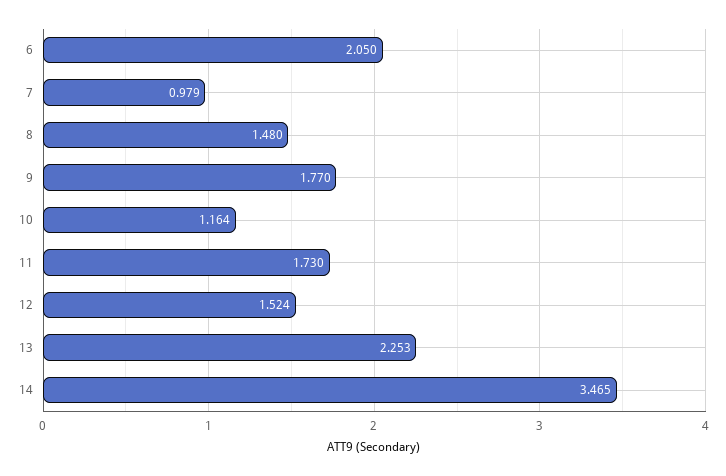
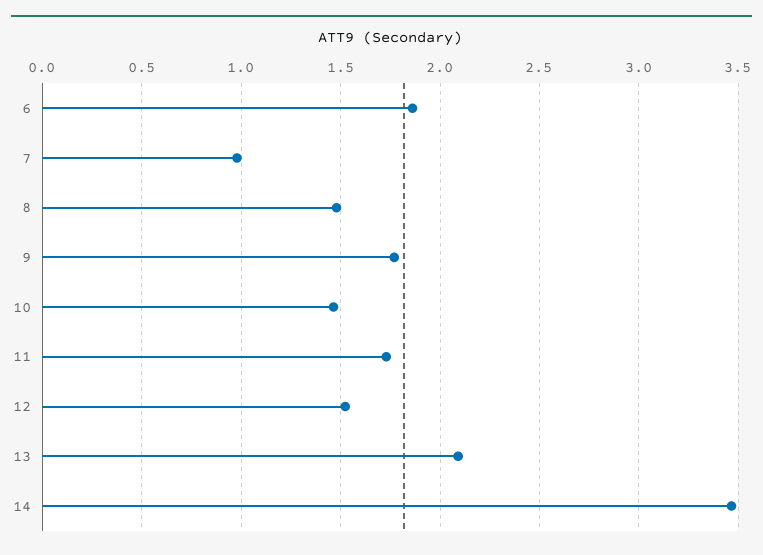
  {
-   "6": 2.05,
+   "6": 1.85,
    "7": 0.979,
    "8": 1.48,
    "9": 1.77,
-   "10": 1.164,
+   "10": 1.45,
    "11": 1.73,
    "12": 1.524,
-   "13": 2.253,
+   "13": 2.1,
    "14": 3.465
  }

